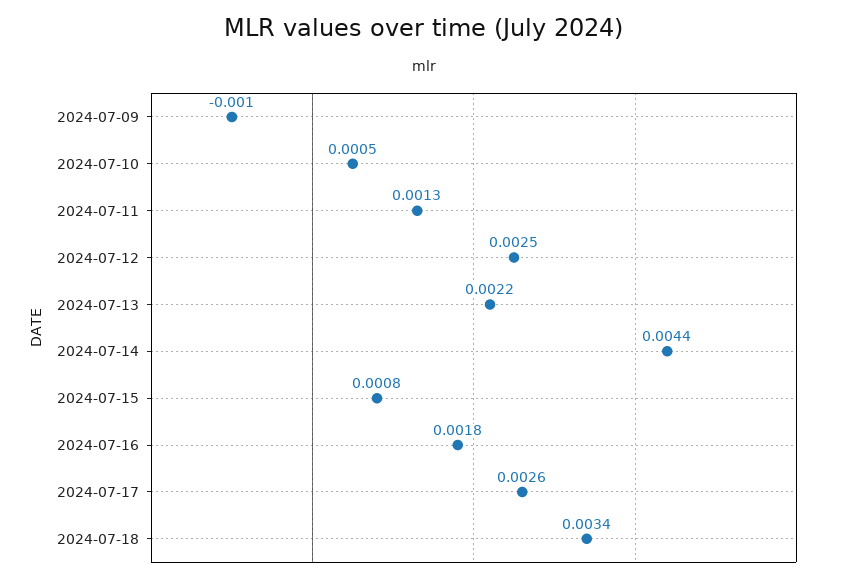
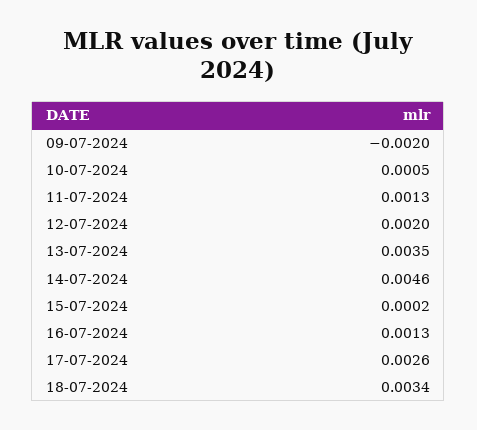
  {
-   "2024-07-09": -0.001,
+   "2024-07-09": -0.002,
    "2024-07-10": 0.0005,
    "2024-07-11": 0.0013,
-   "2024-07-12": 0.0025,
+   "2024-07-12": 0.002,
-   "2024-07-13": 0.0022,
+   "2024-07-13": 0.0035,
-   "2024-07-14": 0.0044,
+   "2024-07-14": 0.0046,
-   "2024-07-15": 0.0008,
+   "2024-07-15": 0.0002,
-   "2024-07-16": 0.0018,
+   "2024-07-16": 0.0013,
    "2024-07-17": 0.0026,
    "2024-07-18": 0.0034
  }

